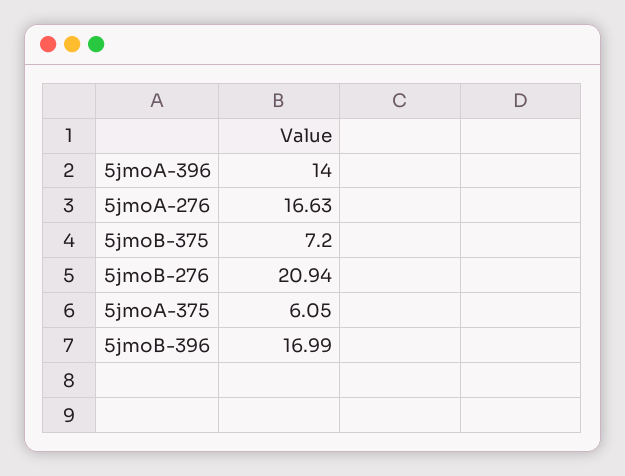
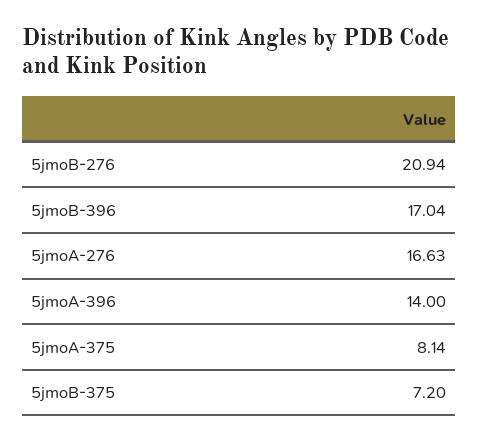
  {
    "5jmoA-396": 14,
    "5jmoA-276": 16.63,
    "5jmoB-375": 7.2,
    "5jmoB-276": 20.94,
-   "5jmoA-375": 6.05,
+   "5jmoA-375": 8.14,
-   "5jmoB-396": 16.99
+   "5jmoB-396": 17.04
  }

